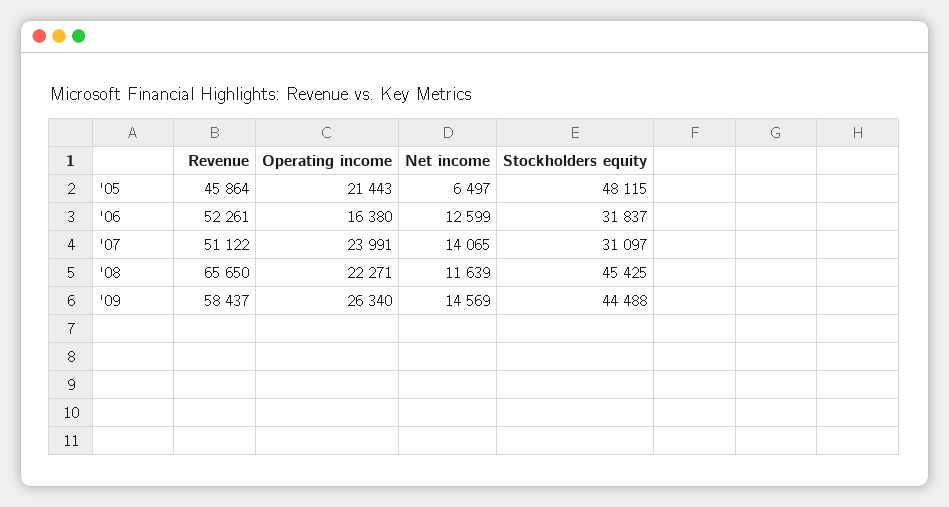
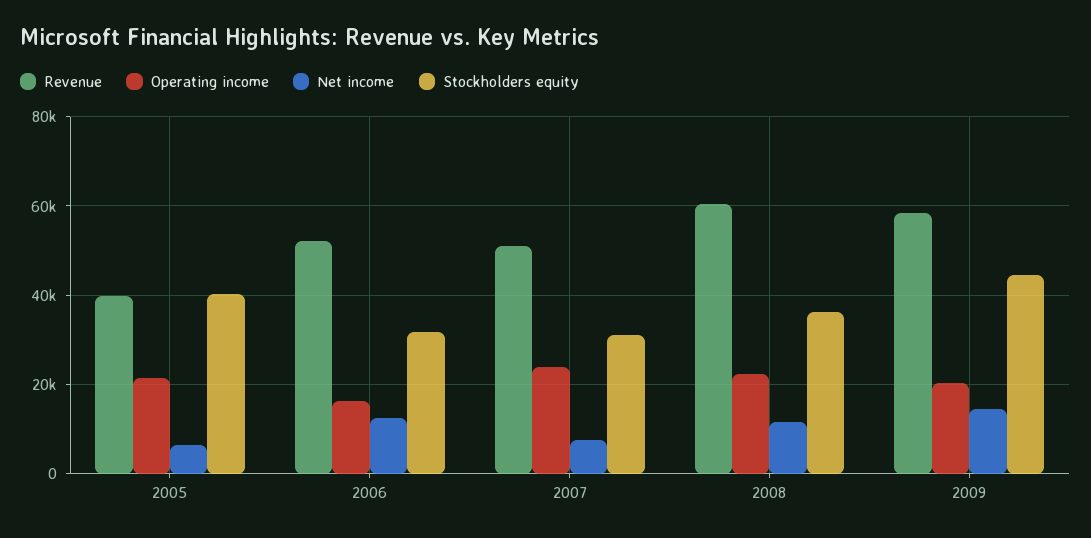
  {
    "Revenue": {
-     "'05": 45864,
+     "'05": 40000,
      "'06": 52261,
      "'07": 51122,
-     "'08": 65650,
+     "'08": 60000,
      "'09": 58437
    },
    "Operating income": {
      "'05": 21443,
      "'06": 16380,
      "'07": 23991,
      "'08": 22271,
-     "'09": 26340
+     "'09": 20000
    },
    "Net income": {
      "'05": 6497,
      "'06": 12599,
-     "'07": 14065,
+     "'07": 8000,
      "'08": 11639,
      "'09": 14569
    },
    "Stockholders equity": {
-     "'05": 48115,
+     "'05": 40000,
      "'06": 31837,
      "'07": 31097,
-     "'08": 45425,
+     "'08": 36000,
      "'09": 44488
    }
  }

